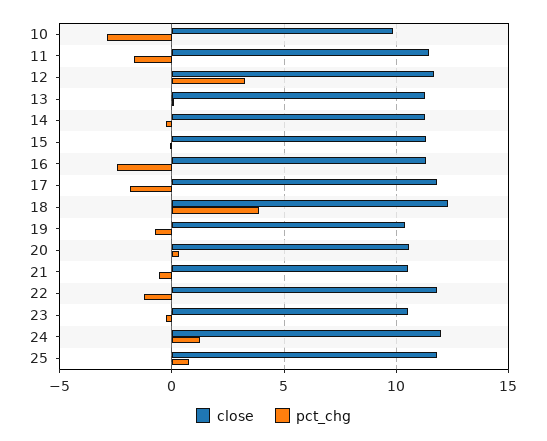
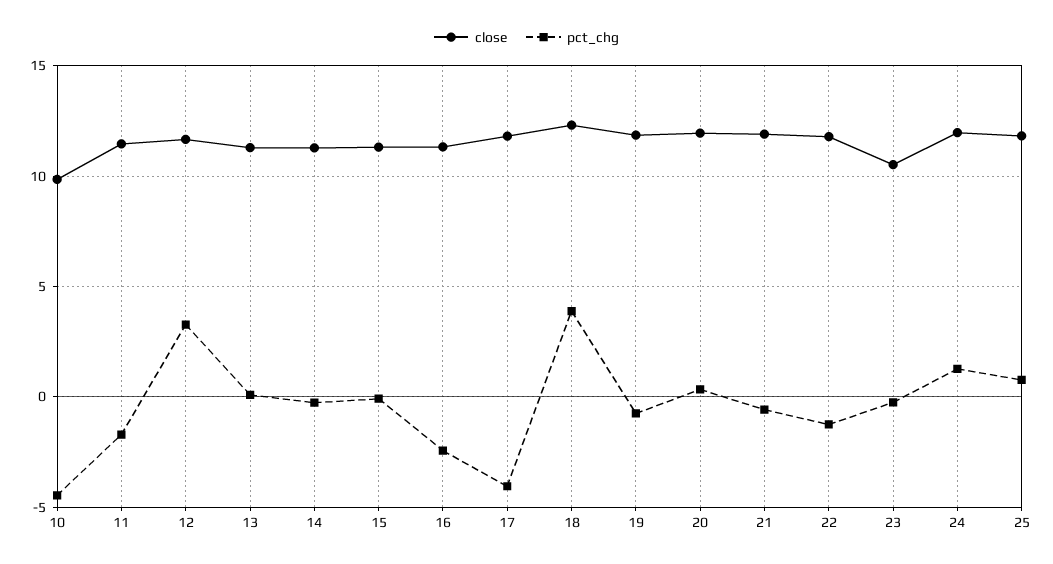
  {
    "close": {
      "10": 10,
      "11": 11.5,
      "12": 11.5,
      "13": 11.5,
      "14": 11.5,
      "15": 11.5,
      "16": 11.5,
      "17": 12,
      "18": 12.5,
-     "19": 10.5,
+     "19": 12,
-     "20": 10.5,
+     "20": 12,
-     "21": 10.5,
+     "21": 12,
      "22": 12,
      "23": 10.5,
      "24": 12,
      "25": 12
    },
    "pct_chg": {
-     "10": -3,
+     "10": -4.5,
      "11": -1.5,
      "12": 3.5,
      "13": 0,
      "14": -0.5,
      "15": 0,
      "16": -2.5,
-     "17": -2,
+     "17": -4,
      "18": 4,
      "19": -1,
      "20": 0.5,
      "21": -0.5,
      "22": -1.5,
      "23": -0.5,
      "24": 1.5,
      "25": 1
    }
  }

